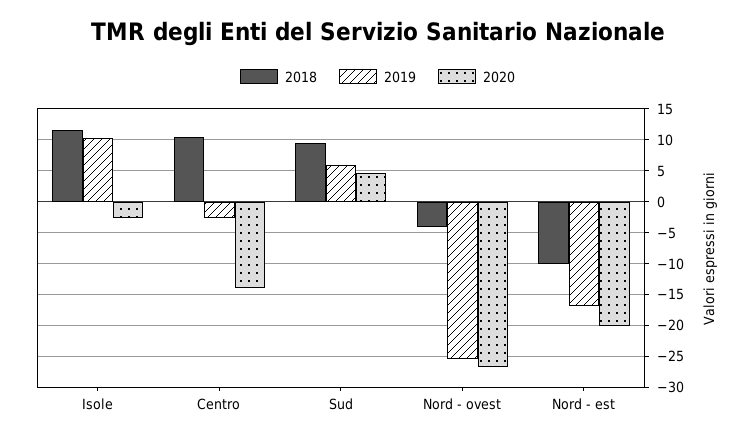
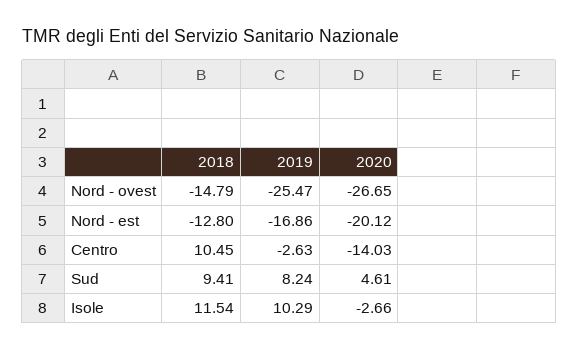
  {
    "2018": {
      "Isole": 11.54,
      "Centro": 10.45,
      "Sud": 9.41,
-     "Nord - ovest": -4,
+     "Nord - ovest": -14.79,
-     "Nord - est": -10
+     "Nord - est": -12.8
    },
    "2019": {
      "Isole": 10.29,
      "Centro": -2.63,
-     "Sud": 6,
+     "Sud": 8.24,
      "Nord - ovest": -25.47,
      "Nord - est": -16.86
    },
    "2020": {
      "Isole": -2.66,
      "Centro": -14.03,
      "Sud": 4.61,
      "Nord - ovest": -26.65,
      "Nord - est": -20.12
    }
  }

